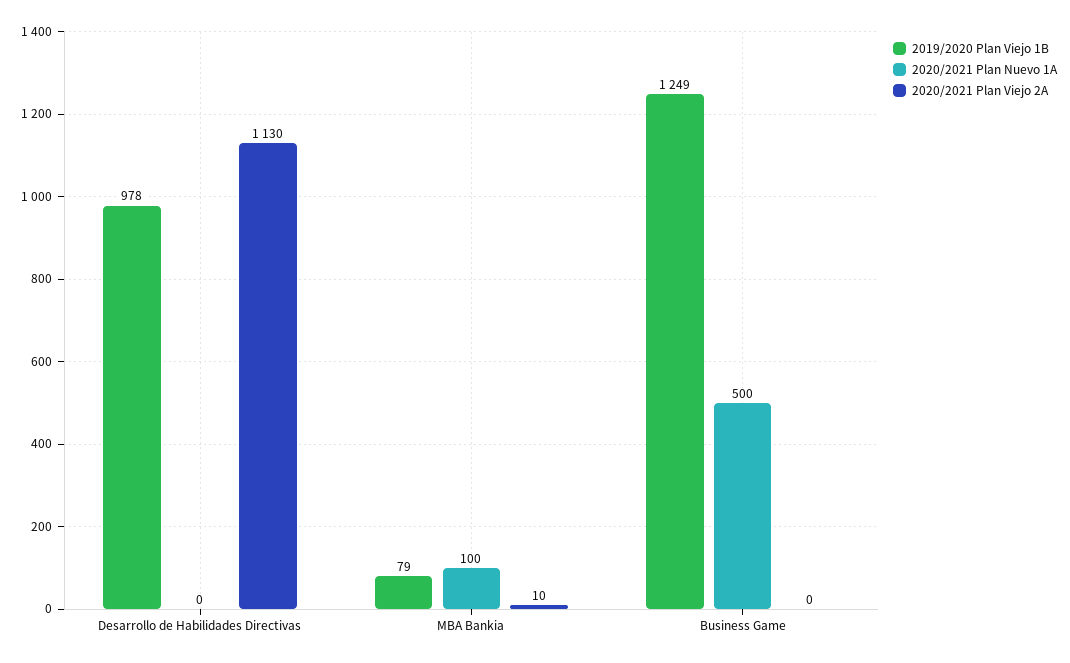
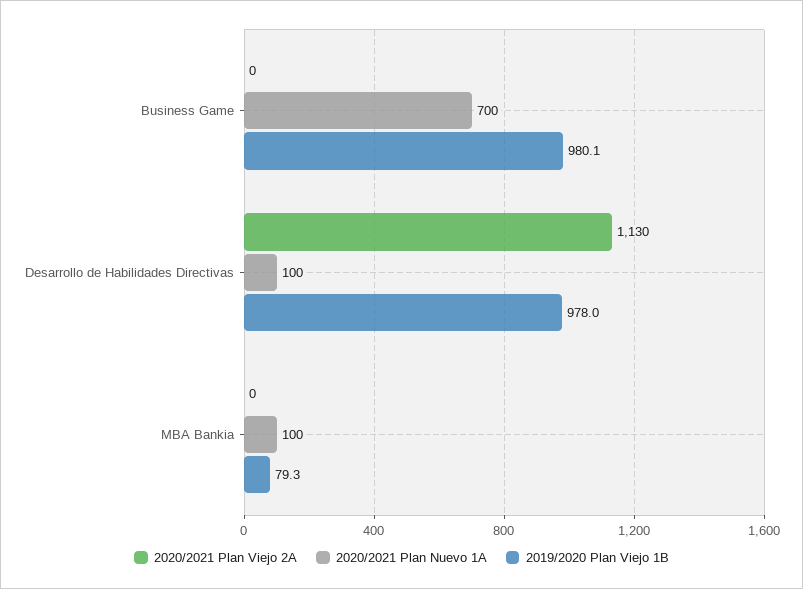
  {
    "2019/2020 Plan Viejo 1B": {
      "Desarrollo de Habilidades Directivas": 978,
      "MBA Bankia": 79.3,
-     "Business Game": 1249
+     "Business Game": 980.1
    },
    "2020/2021 Plan Nuevo 1A": {
-     "Desarrollo de Habilidades Directivas": 0,
+     "Desarrollo de Habilidades Directivas": 100,
      "MBA Bankia": 100,
-     "Business Game": 500
+     "Business Game": 700
    },
    "2020/2021 Plan Viejo 2A": {
      "Desarrollo de Habilidades Directivas": 1130,
-     "MBA Bankia": 10,
+     "MBA Bankia": 0,
      "Business Game": 0
    }
  }

